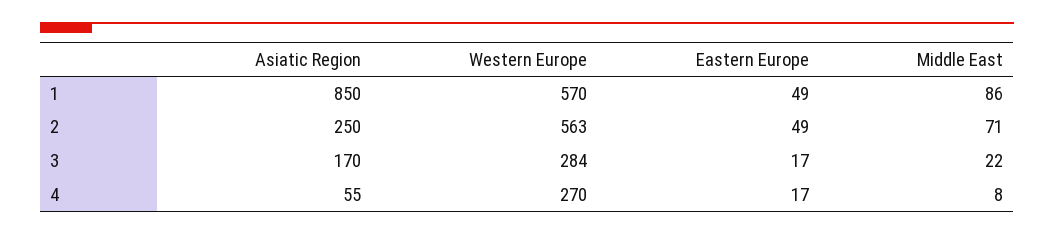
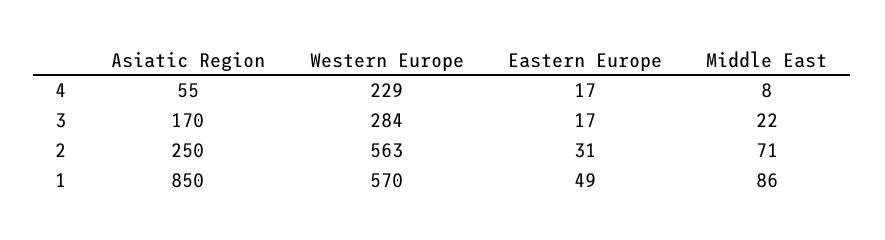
  {
    "Asiatic Region": {
      "1": 850,
      "2": 250,
      "3": 170,
      "4": 55
    },
    "Western Europe": {
      "1": 570,
      "2": 563,
      "3": 284,
-     "4": 270
+     "4": 229
    },
    "Eastern Europe": {
      "1": 49,
-     "2": 49,
+     "2": 31,
      "3": 17,
      "4": 17
    },
    "Middle East": {
      "1": 86,
      "2": 71,
      "3": 22,
      "4": 8
    }
  }

